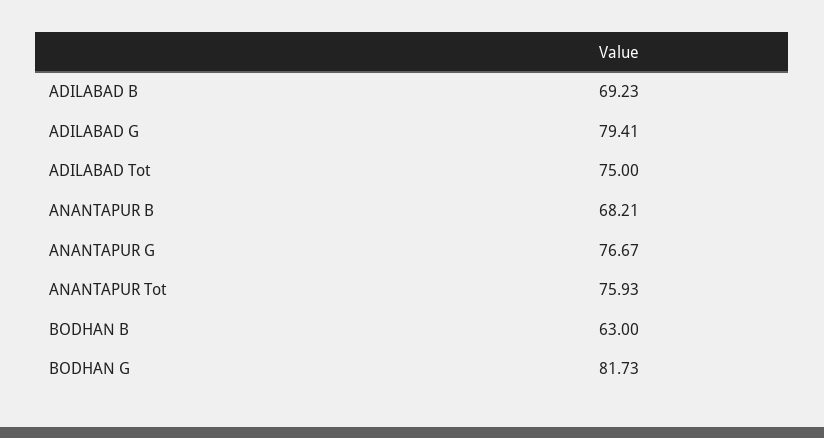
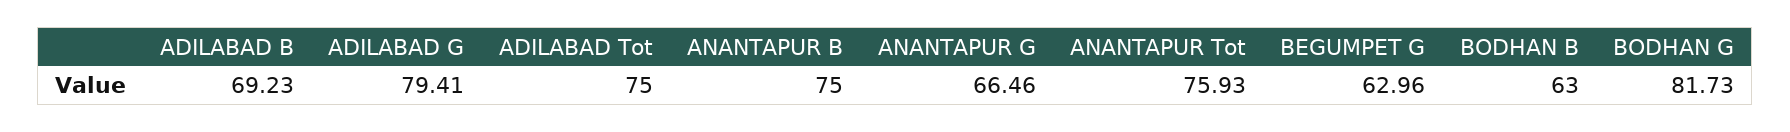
  {
    "ADILABAD B": 69.23,
    "ADILABAD G": 79.41,
    "ADILABAD Tot": 75,
-   "ANANTAPUR B": 68.21,
+   "ANANTAPUR B": 75,
-   "ANANTAPUR G": 76.67,
+   "ANANTAPUR G": 66.46,
    "ANANTAPUR Tot": 75.93,
    "BODHAN B": 63,
-   "BODHAN G": 81.73
+   "BODHAN G": 81.73,
+   "BEGUMPET G": 62.96
  }

